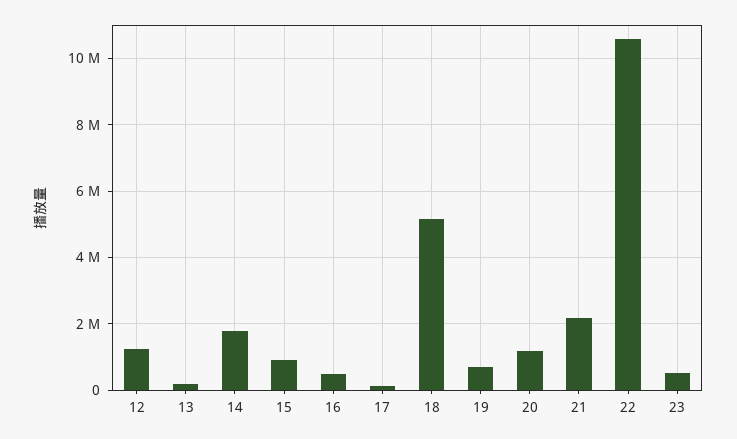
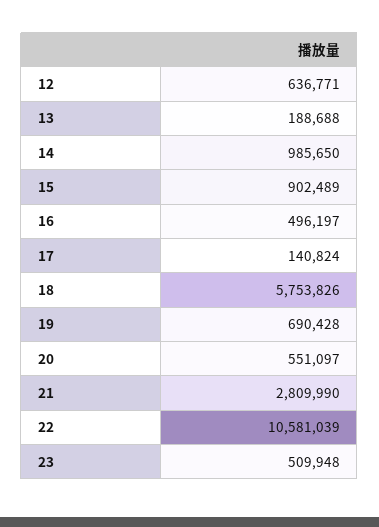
  {
-   "12": 1200000,
+   "12": 636771,
    "13": 188688,
-   "14": 1800000,
+   "14": 985650,
    "15": 902489,
    "16": 496197,
    "17": 140824,
-   "18": 5200000,
+   "18": 5753826,
    "19": 690428,
-   "20": 1200000,
+   "20": 551097,
-   "21": 2200000,
+   "21": 2809990,
    "22": 10581039,
    "23": 509948
  }

